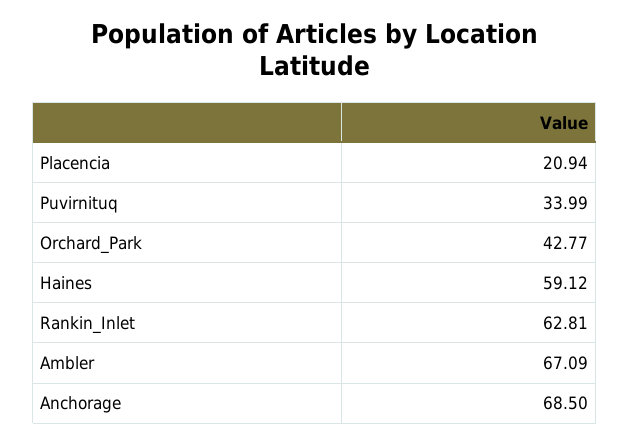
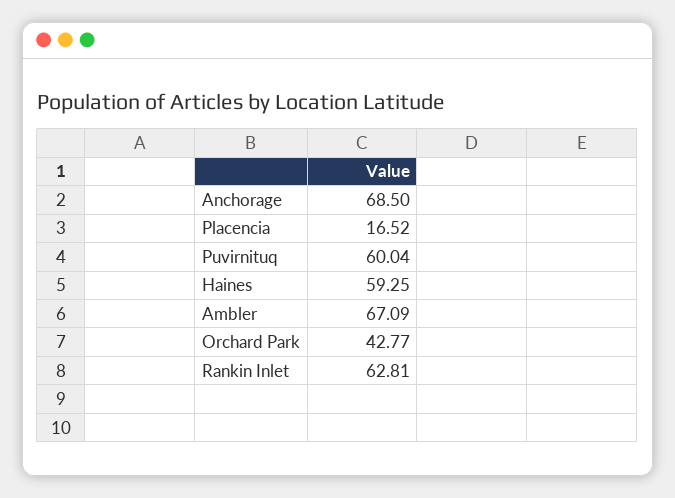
  {
-   "Placencia": 20.94,
+   "Placencia": 16.52,
-   "Puvirnituq": 33.99,
+   "Puvirnituq": 60.04,
    "Orchard_Park": 42.77,
-   "Haines": 59.12,
+   "Haines": 59.25,
    "Rankin_Inlet": 62.81,
    "Ambler": 67.09,
    "Anchorage": 68.5
  }

